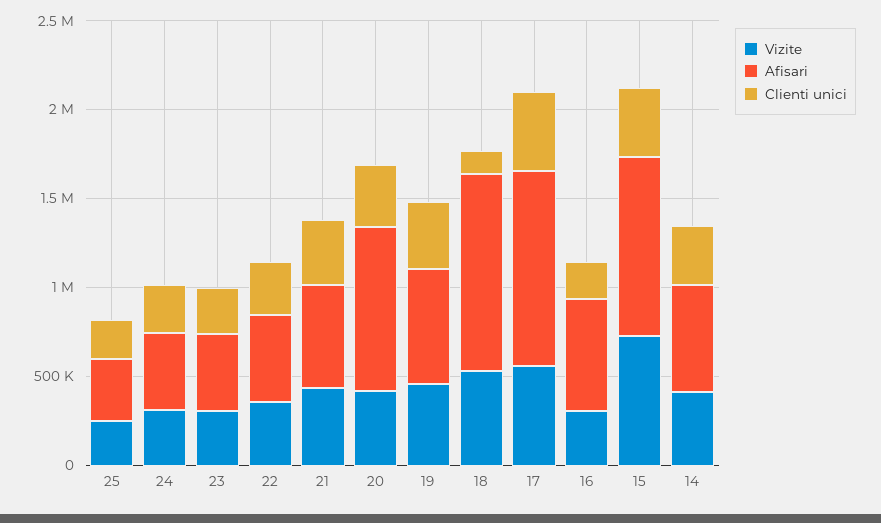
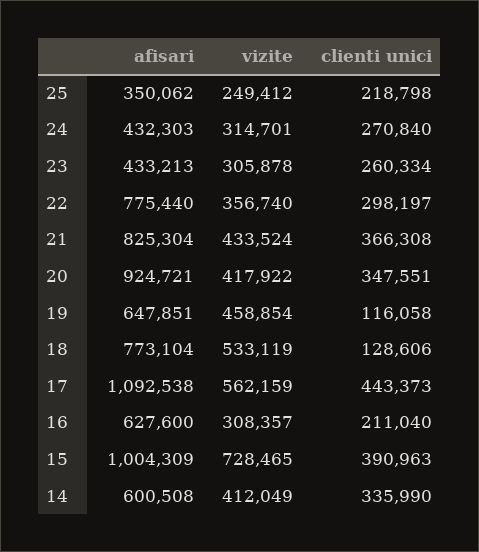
  {
    "Vizite": {
      "25": 249412,
      "24": 314701,
      "23": 305878,
      "22": 356740,
      "21": 433524,
      "20": 417922,
      "19": 458854,
      "18": 533119,
      "17": 562159,
      "16": 308357,
      "15": 728465,
      "14": 412049
    },
    "Afisari": {
      "25": 350062,
      "24": 432303,
      "23": 433213,
-     "22": 500000,
+     "22": 775440,
-     "21": 600000,
+     "21": 825304,
      "20": 924721,
      "19": 647851,
-     "18": 1100000,
+     "18": 773104,
      "17": 1092538,
      "16": 627600,
      "15": 1004309,
      "14": 600508
    },
    "Clienti unici": {
      "25": 218798,
      "24": 270840,
      "23": 260334,
      "22": 298197,
      "21": 366308,
      "20": 347551,
-     "19": 400000,
+     "19": 116058,
      "18": 128606,
      "17": 443373,
      "16": 211040,
      "15": 390963,
      "14": 335990
    }
  }

